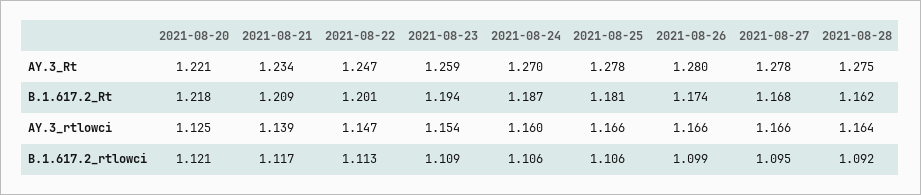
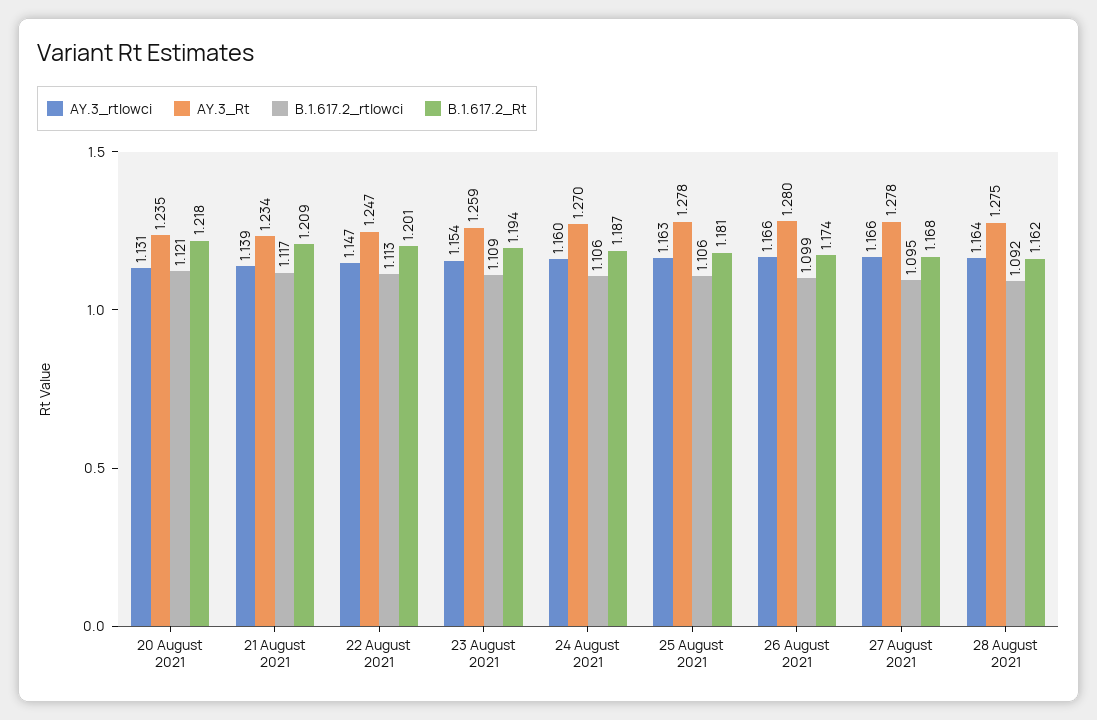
  {
    "AY.3_Rt": {
-     "2021-08-20": 1.221,
+     "2021-08-20": 1.235,
      "2021-08-21": 1.234,
      "2021-08-22": 1.247,
      "2021-08-23": 1.259,
      "2021-08-24": 1.27,
      "2021-08-25": 1.278,
      "2021-08-26": 1.28,
      "2021-08-27": 1.278,
      "2021-08-28": 1.275
    },
    "B.1.617.2_Rt": {
      "2021-08-20": 1.218,
      "2021-08-21": 1.209,
      "2021-08-22": 1.201,
      "2021-08-23": 1.194,
      "2021-08-24": 1.187,
      "2021-08-25": 1.181,
      "2021-08-26": 1.174,
      "2021-08-27": 1.168,
      "2021-08-28": 1.162
    },
    "AY.3_rtlowci": {
-     "2021-08-20": 1.125,
+     "2021-08-20": 1.131,
      "2021-08-21": 1.139,
      "2021-08-22": 1.147,
      "2021-08-23": 1.154,
      "2021-08-24": 1.16,
-     "2021-08-25": 1.166,
+     "2021-08-25": 1.163,
      "2021-08-26": 1.166,
      "2021-08-27": 1.166,
      "2021-08-28": 1.164
    },
    "B.1.617.2_rtlowci": {
      "2021-08-20": 1.121,
      "2021-08-21": 1.117,
      "2021-08-22": 1.113,
      "2021-08-23": 1.109,
      "2021-08-24": 1.106,
      "2021-08-25": 1.106,
      "2021-08-26": 1.099,
      "2021-08-27": 1.095,
      "2021-08-28": 1.092
    }
  }

